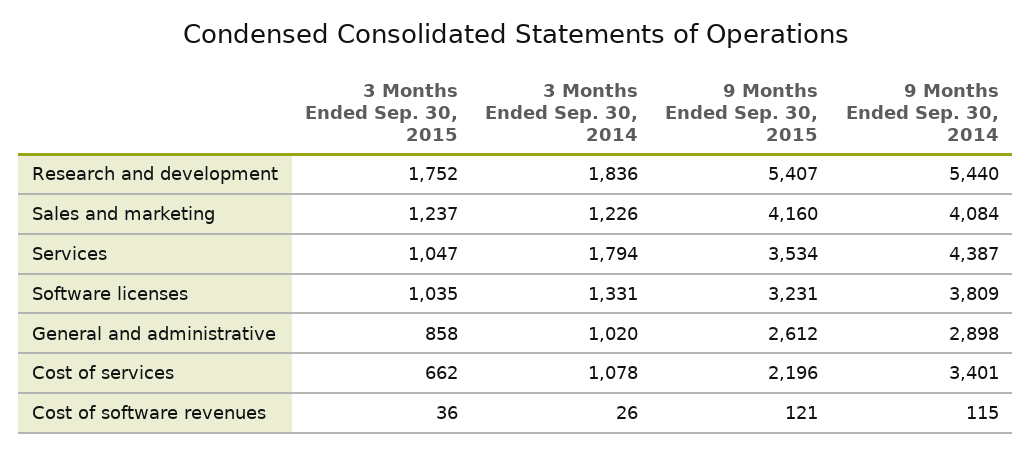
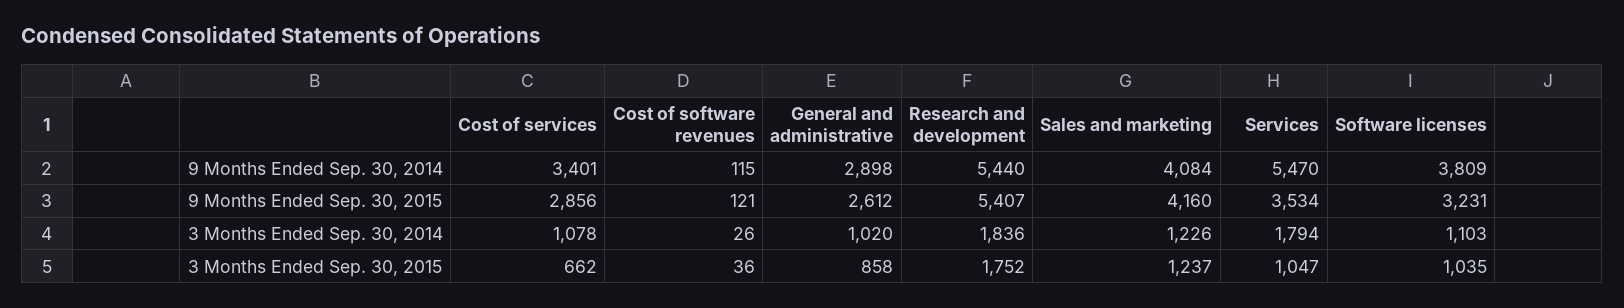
  {
    "3 Months Ended Sep. 30, 2015": {
      "Research and development": 1752,
      "Sales and marketing": 1237,
      "Services": 1047,
      "Software licenses": 1035,
      "General and administrative": 858,
      "Cost of services": 662,
      "Cost of software revenues": 36
    },
    "3 Months Ended Sep. 30, 2014": {
      "Research and development": 1836,
      "Sales and marketing": 1226,
      "Services": 1794,
-     "Software licenses": 1331,
+     "Software licenses": 1103,
      "General and administrative": 1020,
      "Cost of services": 1078,
      "Cost of software revenues": 26
    },
    "9 Months Ended Sep. 30, 2015": {
      "Research and development": 5407,
      "Sales and marketing": 4160,
      "Services": 3534,
      "Software licenses": 3231,
      "General and administrative": 2612,
-     "Cost of services": 2196,
+     "Cost of services": 2856,
      "Cost of software revenues": 121
    },
    "9 Months Ended Sep. 30, 2014": {
      "Research and development": 5440,
      "Sales and marketing": 4084,
-     "Services": 4387,
+     "Services": 5470,
      "Software licenses": 3809,
      "General and administrative": 2898,
      "Cost of services": 3401,
      "Cost of software revenues": 115
    }
  }

